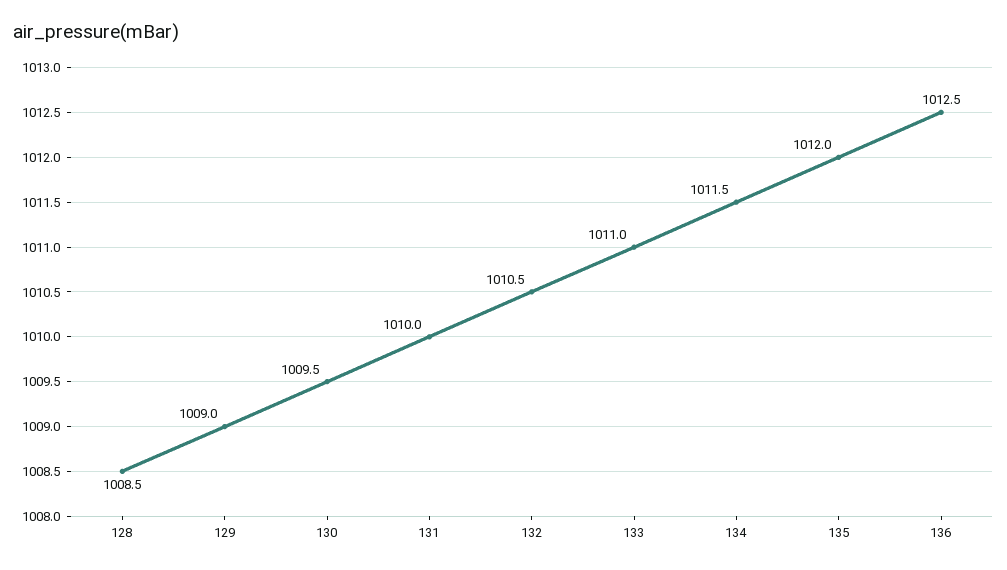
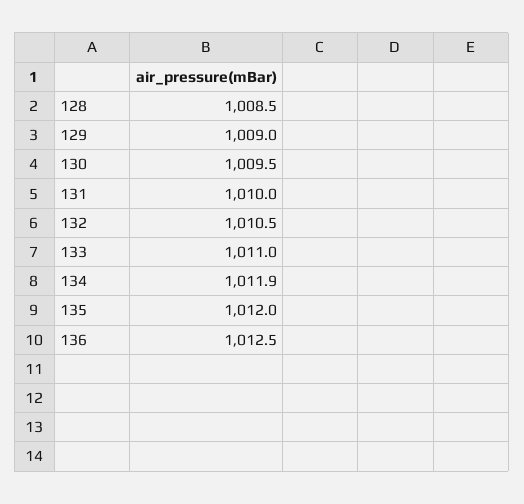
  {
    "128": 1008.5,
    "129": 1009,
    "130": 1009.5,
    "131": 1010,
    "132": 1010.5,
    "133": 1011,
-   "134": 1011.5,
+   "134": 1011.9,
    "135": 1012,
    "136": 1012.5
  }

